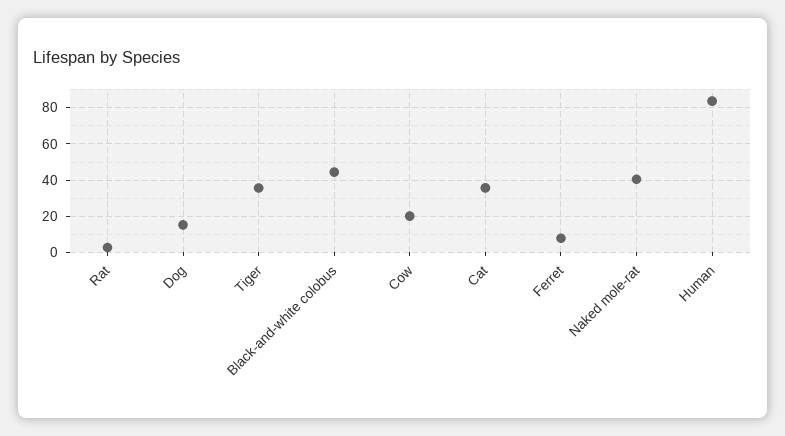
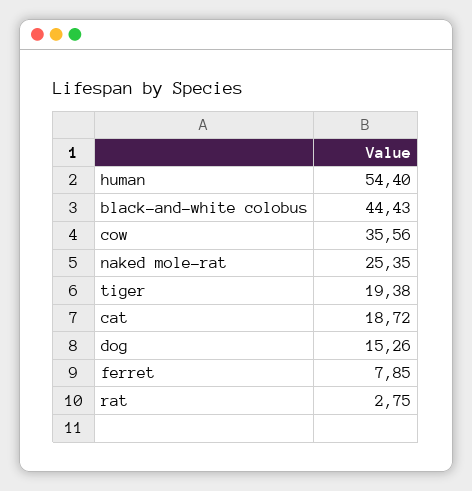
  {
    "Rat": 2.75,
    "Dog": 15.26,
-   "Tiger": 35,
+   "Tiger": 19.38,
    "Black-and-white colobus": 44.43,
-   "Cow": 20,
+   "Cow": 35.56,
-   "Cat": 35,
+   "Cat": 18.72,
    "Ferret": 7.85,
-   "Naked mole-rat": 40,
+   "Naked mole-rat": 25.35,
-   "Human": 85
+   "Human": 54.4
  }

